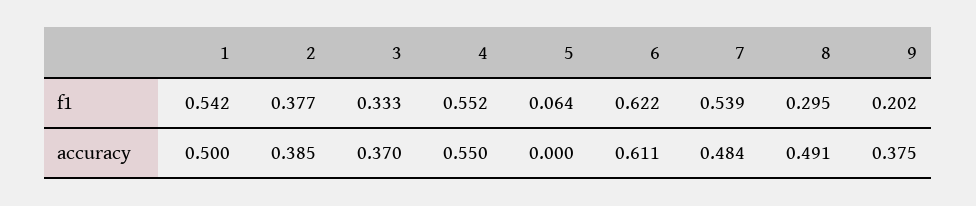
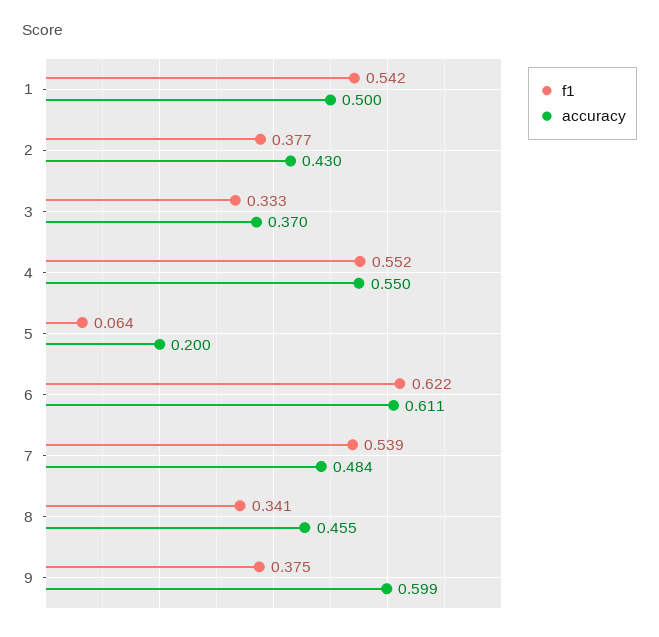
  {
    "f1": {
      "1": 0.542,
      "2": 0.377,
      "3": 0.333,
      "4": 0.552,
      "5": 0.064,
      "6": 0.622,
      "7": 0.539,
-     "8": 0.295,
+     "8": 0.341,
-     "9": 0.202
+     "9": 0.375
    },
    "accuracy": {
      "1": 0.5,
-     "2": 0.385,
+     "2": 0.43,
      "3": 0.37,
      "4": 0.55,
-     "5": 0,
+     "5": 0.2,
      "6": 0.611,
      "7": 0.484,
-     "8": 0.491,
+     "8": 0.455,
-     "9": 0.375
+     "9": 0.599
    }
  }

